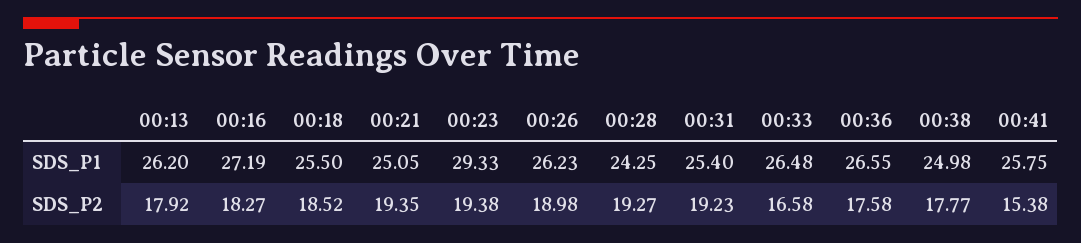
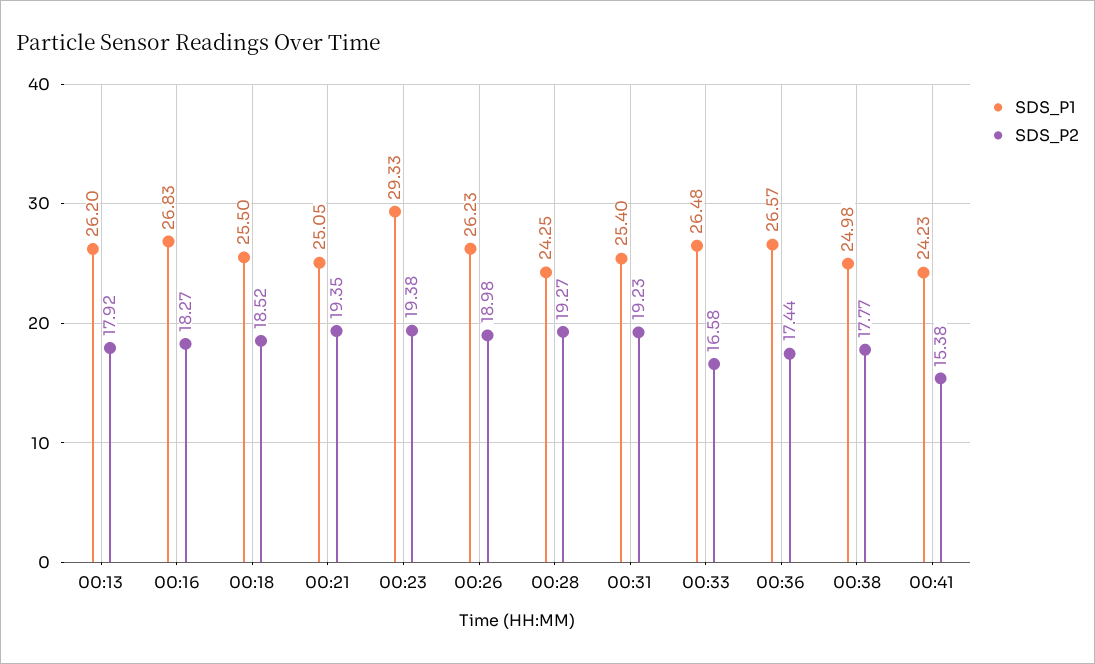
  {
    "SDS_P1": {
      "00:13": 26.2,
-     "00:16": 27.19,
+     "00:16": 26.83,
      "00:18": 25.5,
      "00:21": 25.05,
      "00:23": 29.33,
      "00:26": 26.23,
      "00:28": 24.25,
      "00:31": 25.4,
      "00:33": 26.48,
-     "00:36": 26.55,
+     "00:36": 26.57,
      "00:38": 24.98,
-     "00:41": 25.75
+     "00:41": 24.23
    },
    "SDS_P2": {
      "00:13": 17.92,
      "00:16": 18.27,
      "00:18": 18.52,
      "00:21": 19.35,
      "00:23": 19.38,
      "00:26": 18.98,
      "00:28": 19.27,
      "00:31": 19.23,
      "00:33": 16.58,
-     "00:36": 17.58,
+     "00:36": 17.44,
      "00:38": 17.77,
      "00:41": 15.38
    }
  }

